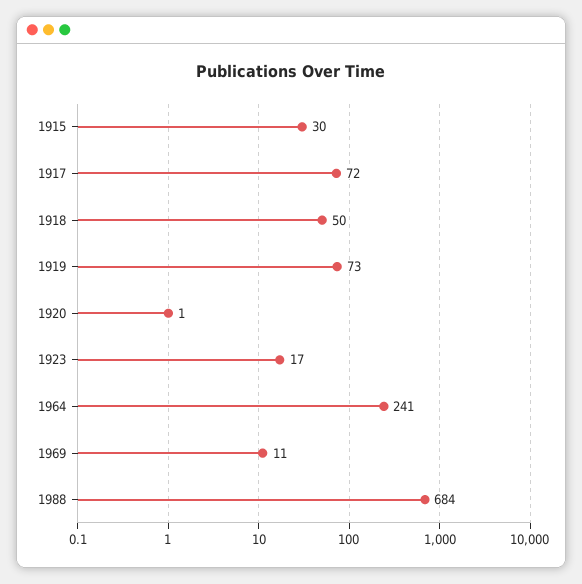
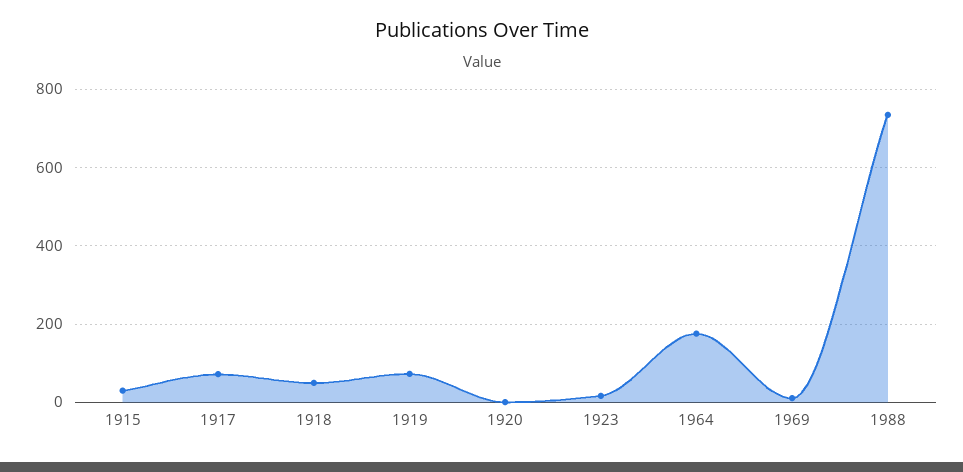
  {
    "1915": 30,
    "1917": 72,
    "1918": 50,
    "1919": 73,
    "1920": 1,
    "1923": 17,
-   "1964": 241,
+   "1964": 180,
    "1969": 11,
-   "1988": 684
+   "1988": 740
  }

